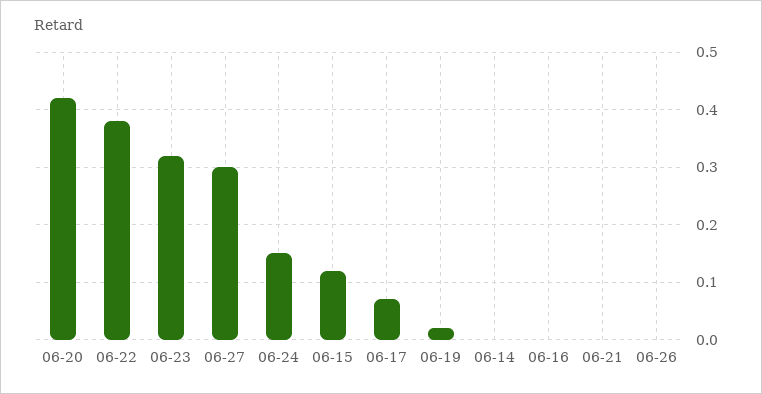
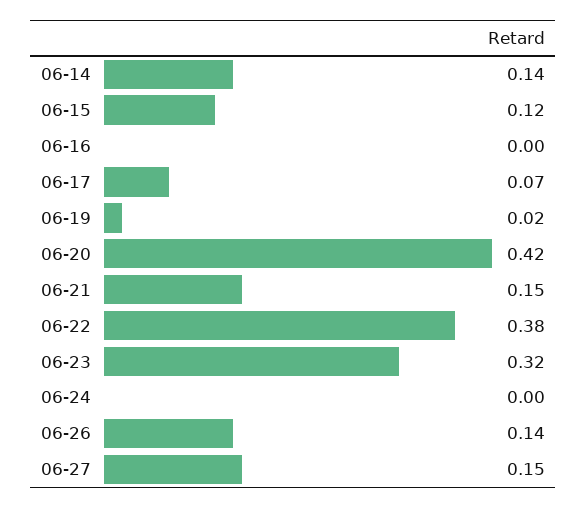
  {
    "06-20": 0.42,
    "06-22": 0.38,
    "06-23": 0.32,
-   "06-27": 0.3,
+   "06-27": 0.15,
-   "06-24": 0.15,
+   "06-24": 0,
    "06-15": 0.12,
    "06-17": 0.07,
    "06-19": 0.02,
-   "06-14": 0,
+   "06-14": 0.14,
    "06-16": 0,
-   "06-21": 0,
+   "06-21": 0.15,
-   "06-26": 0
+   "06-26": 0.14
  }

